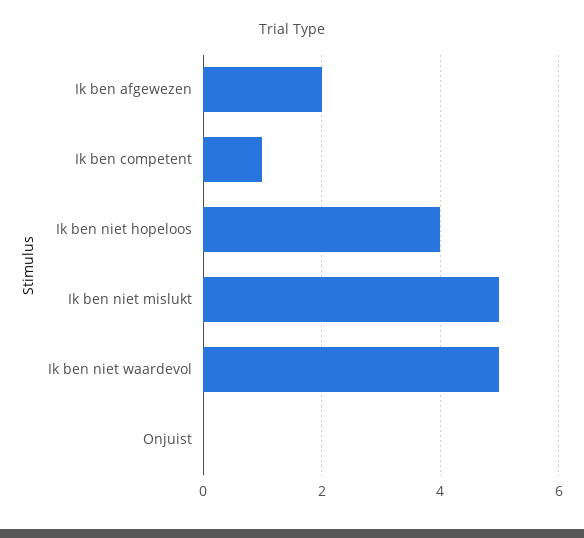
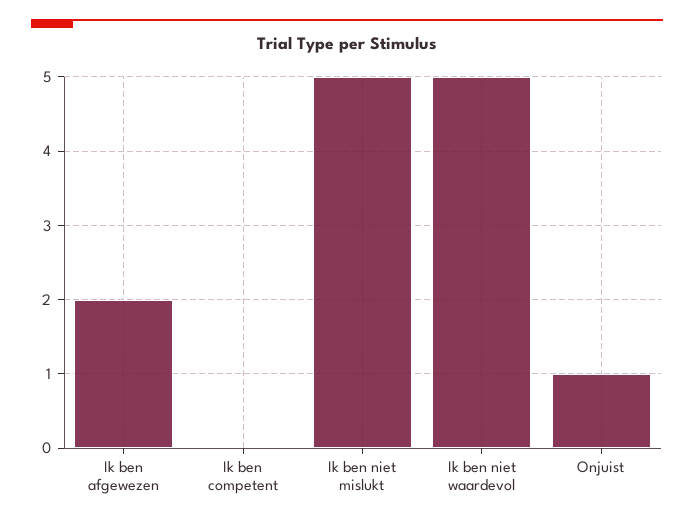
  {
    "Ik ben afgewezen": 2,
-   "Ik ben competent": 1,
+   "Ik ben competent": 0,
-   "Ik ben niet hopeloos": 4,
    "Ik ben niet mislukt": 5,
    "Ik ben niet waardevol": 5,
-   "Onjuist": 0
+   "Onjuist": 1
  }

